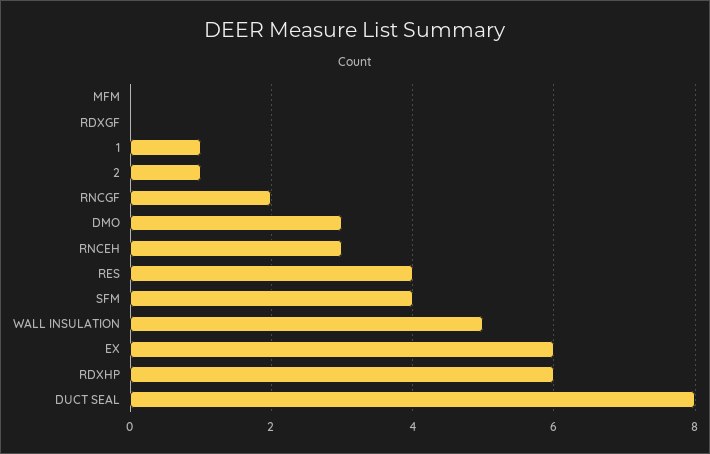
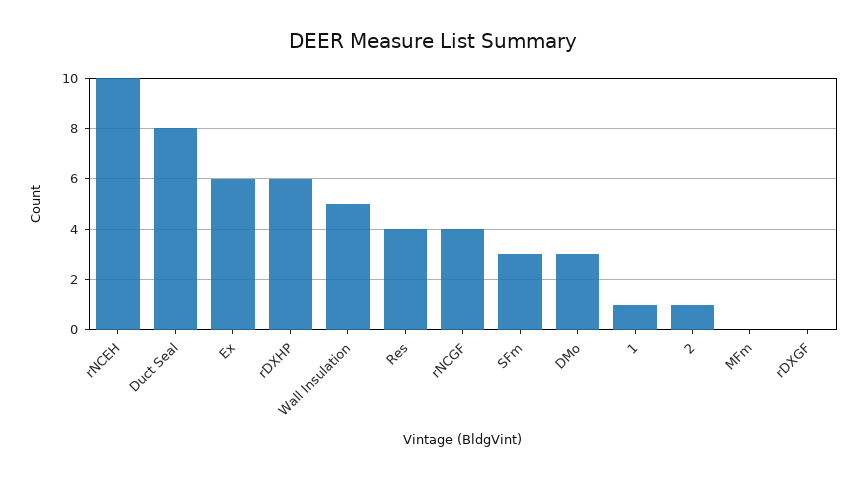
  {
    "MFM": 0,
    "RDXGF": 0,
    "1": 1,
    "2": 1,
-   "RNCGF": 2,
+   "RNCGF": 4,
    "DMO": 3,
-   "RNCEH": 3,
+   "RNCEH": 10,
    "RES": 4,
-   "SFM": 4,
+   "SFM": 3,
    "WALL INSULATION": 5,
    "EX": 6,
    "RDXHP": 6,
    "DUCT SEAL": 8
  }

